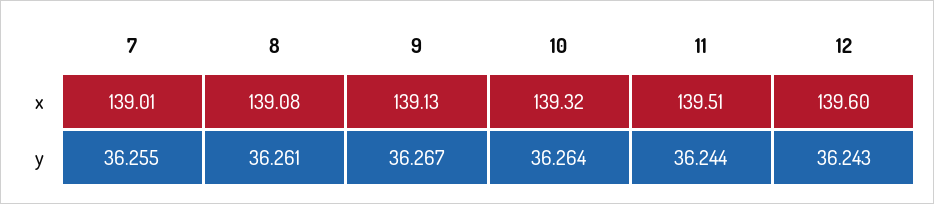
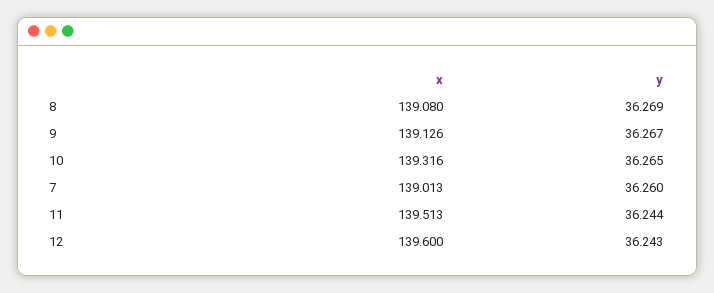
  {
    "7": {
      "x": 139.013,
-     "y": 36.255
+     "y": 36.26
    },
    "8": {
      "x": 139.08,
-     "y": 36.261
+     "y": 36.269
    },
    "9": {
      "x": 139.126,
      "y": 36.267
    },
    "10": {
      "x": 139.316,
-     "y": 36.264
+     "y": 36.265
    },
    "11": {
      "x": 139.513,
      "y": 36.244
    },
    "12": {
      "x": 139.6,
      "y": 36.243
    }
  }

